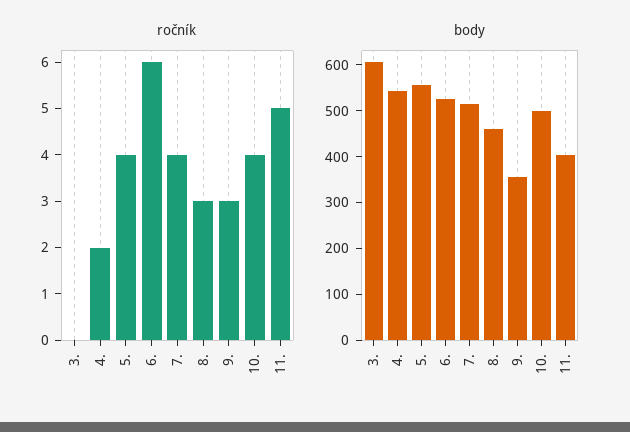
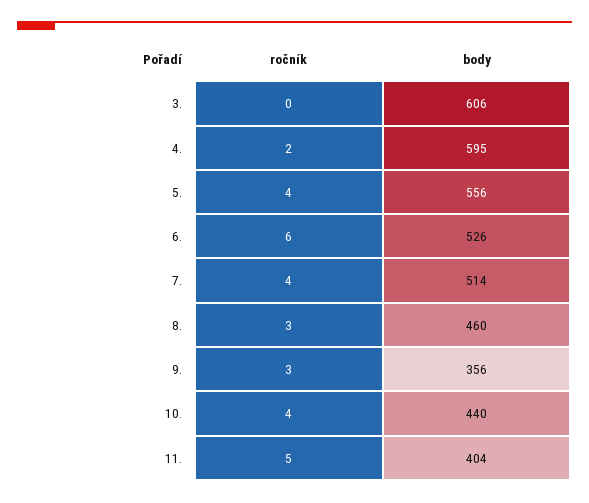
  {
    "ročník": {
      "3.": 0,
      "4.": 2,
      "5.": 4,
      "6.": 6,
      "7.": 4,
      "8.": 3,
      "9.": 3,
      "10.": 4,
      "11.": 5
    },
    "body": {
      "3.": 606,
-     "4.": 540,
+     "4.": 595,
      "5.": 556,
      "6.": 526,
      "7.": 514,
      "8.": 460,
      "9.": 356,
-     "10.": 500,
+     "10.": 440,
      "11.": 404
    }
  }

